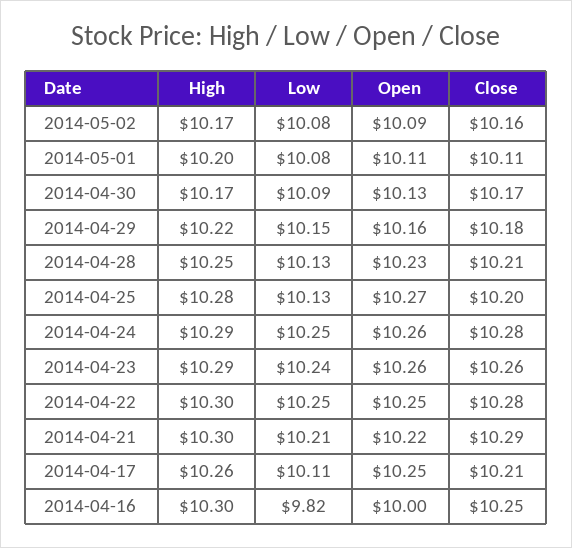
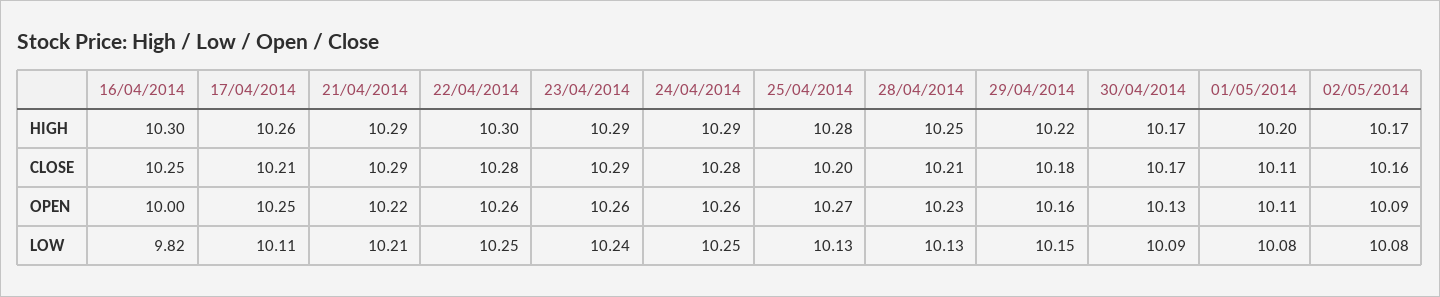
  {
    "High": {
      "2014-05-02": 10.17,
      "2014-05-01": 10.2,
      "2014-04-30": 10.17,
      "2014-04-29": 10.22,
      "2014-04-28": 10.25,
      "2014-04-25": 10.28,
      "2014-04-24": 10.29,
      "2014-04-23": 10.29,
      "2014-04-22": 10.3,
-     "2014-04-21": 10.3,
+     "2014-04-21": 10.29,
      "2014-04-17": 10.26,
      "2014-04-16": 10.3
    },
    "Low": {
      "2014-05-02": 10.08,
      "2014-05-01": 10.08,
      "2014-04-30": 10.09,
      "2014-04-29": 10.15,
      "2014-04-28": 10.13,
      "2014-04-25": 10.13,
      "2014-04-24": 10.25,
      "2014-04-23": 10.24,
      "2014-04-22": 10.25,
      "2014-04-21": 10.21,
      "2014-04-17": 10.11,
      "2014-04-16": 9.82
    },
    "Open": {
      "2014-05-02": 10.09,
      "2014-05-01": 10.11,
      "2014-04-30": 10.13,
      "2014-04-29": 10.16,
      "2014-04-28": 10.23,
      "2014-04-25": 10.27,
      "2014-04-24": 10.26,
      "2014-04-23": 10.26,
-     "2014-04-22": 10.25,
+     "2014-04-22": 10.26,
      "2014-04-21": 10.22,
      "2014-04-17": 10.25,
      "2014-04-16": 10
    },
    "Close": {
      "2014-05-02": 10.16,
      "2014-05-01": 10.11,
      "2014-04-30": 10.17,
      "2014-04-29": 10.18,
      "2014-04-28": 10.21,
      "2014-04-25": 10.2,
      "2014-04-24": 10.28,
-     "2014-04-23": 10.26,
+     "2014-04-23": 10.29,
      "2014-04-22": 10.28,
      "2014-04-21": 10.29,
      "2014-04-17": 10.21,
      "2014-04-16": 10.25
    }
  }

